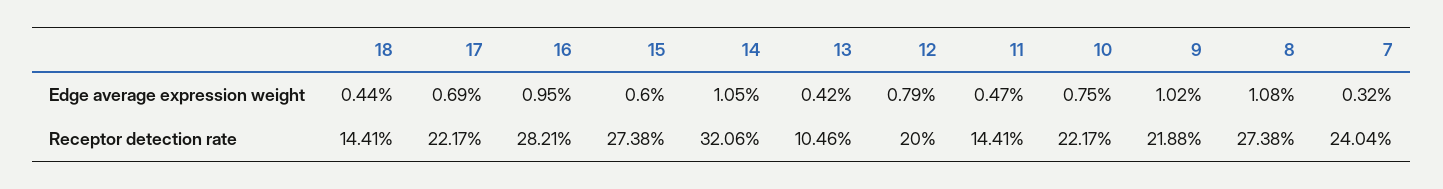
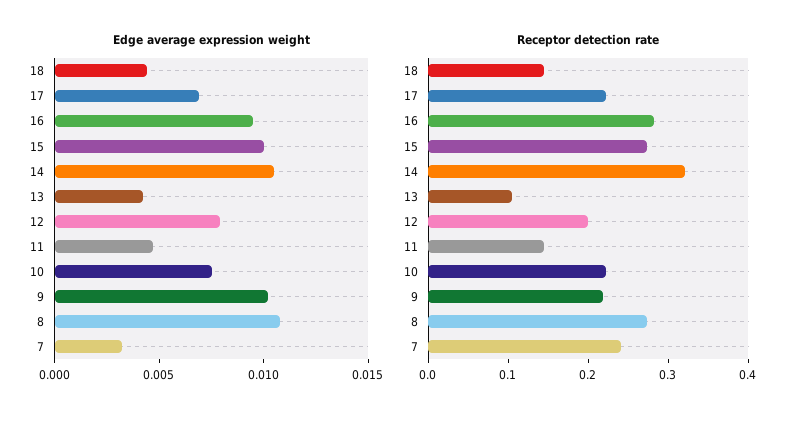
  {
    "Edge average expression weight": {
      "18": 0.0044,
      "17": 0.0069,
      "16": 0.0095,
-     "15": 0.006,
+     "15": 0.01,
      "14": 0.0105,
      "13": 0.0042,
      "12": 0.0079,
      "11": 0.0047,
      "10": 0.0075,
      "9": 0.0102,
      "8": 0.0108,
      "7": 0.0032
    },
    "Receptor detection rate": {
      "18": 0.1441,
      "17": 0.2217,
      "16": 0.2821,
      "15": 0.2738,
      "14": 0.3206,
      "13": 0.1046,
      "12": 0.2,
      "11": 0.1441,
      "10": 0.2217,
      "9": 0.2188,
      "8": 0.2738,
      "7": 0.2404
    }
  }

